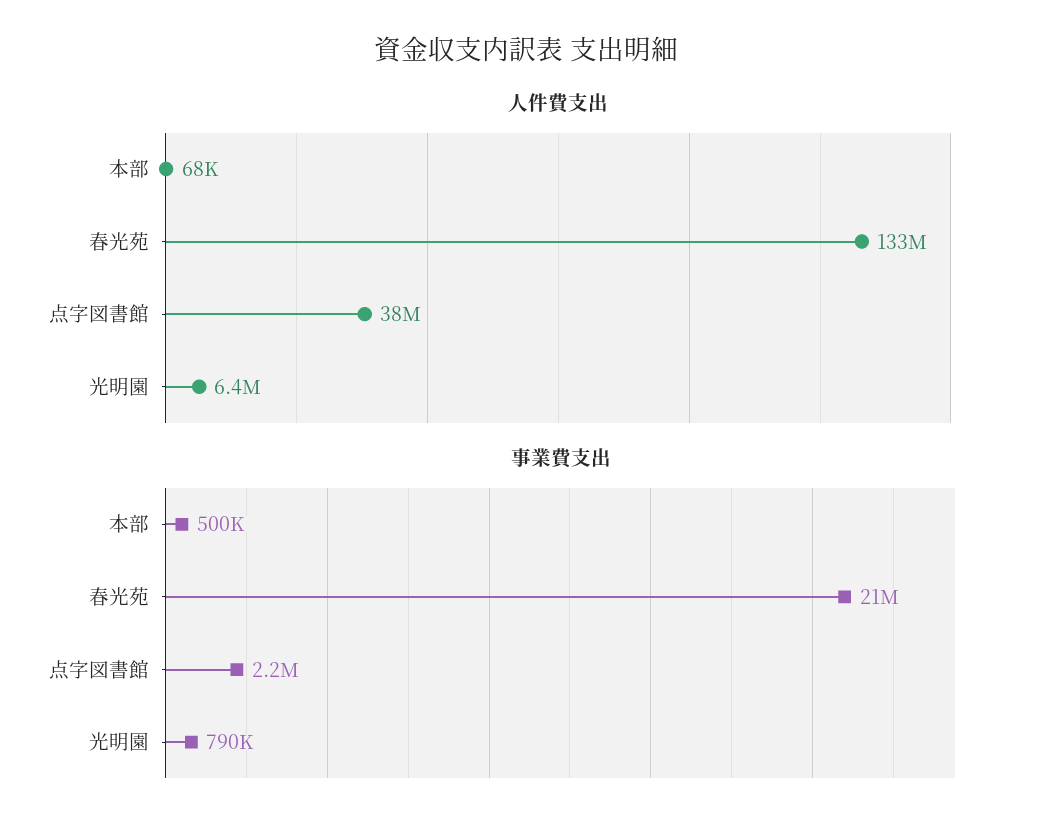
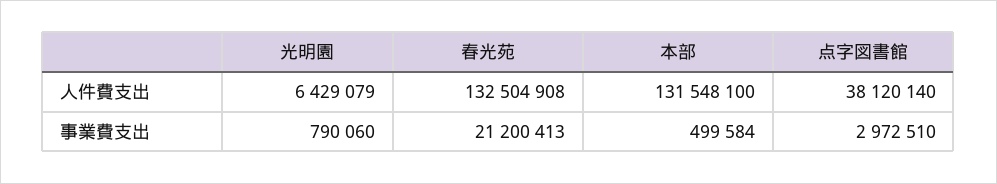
  {
    "人件費支出": {
-     "本部": 68000,
+     "本部": 131548100,
      "春光苑": 132504908,
      "点字図書館": 38120140,
      "光明園": 6429079
    },
    "事業費支出": {
      "本部": 499584,
      "春光苑": 21200413,
-     "点字図書館": 2200000,
+     "点字図書館": 2972510,
      "光明園": 790060
    }
  }

